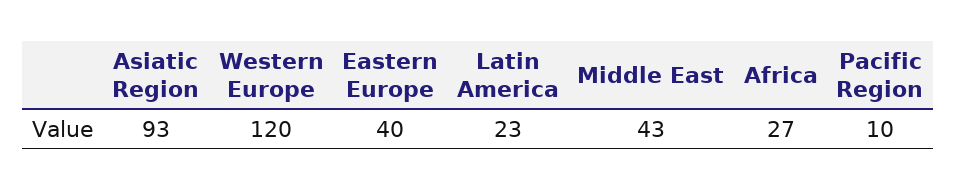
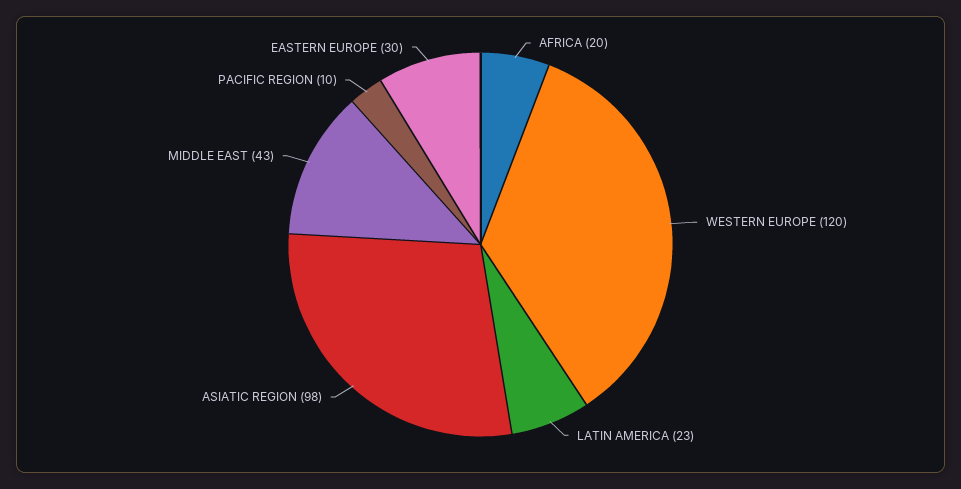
  {
-   "Asiatic Region": 93,
+   "Asiatic Region": 98,
    "Western Europe": 120,
-   "Eastern Europe": 40,
+   "Eastern Europe": 30,
    "Latin America": 23,
    "Middle East": 43,
-   "Africa": 27,
+   "Africa": 20,
    "Pacific Region": 10
  }

